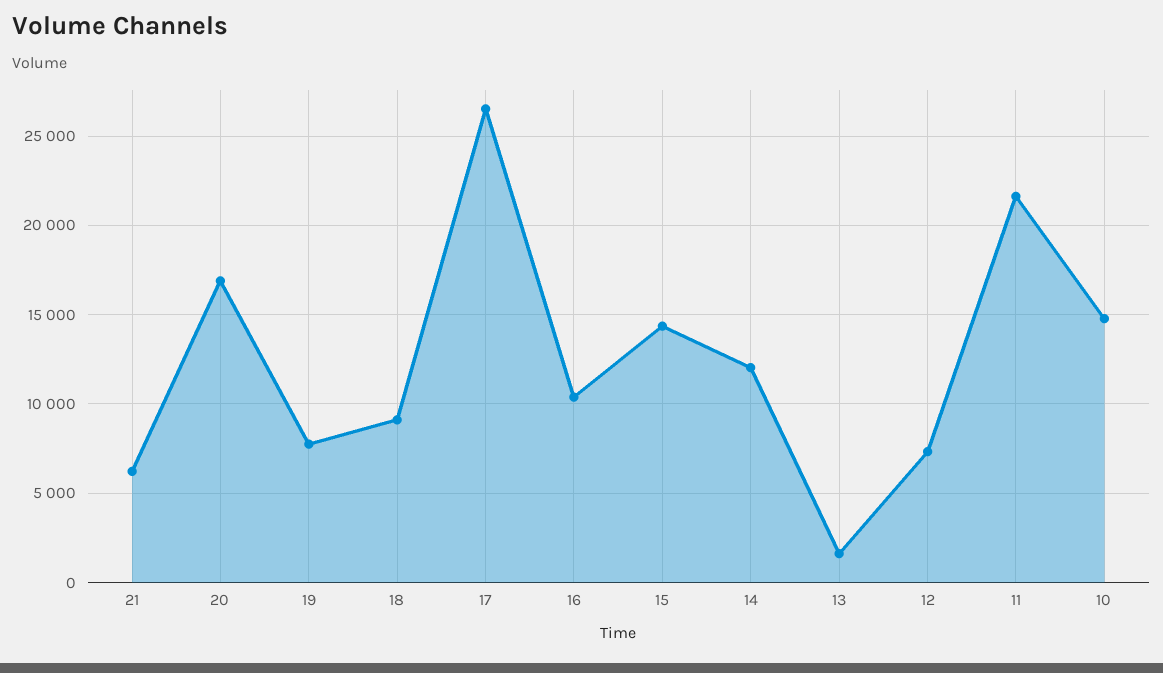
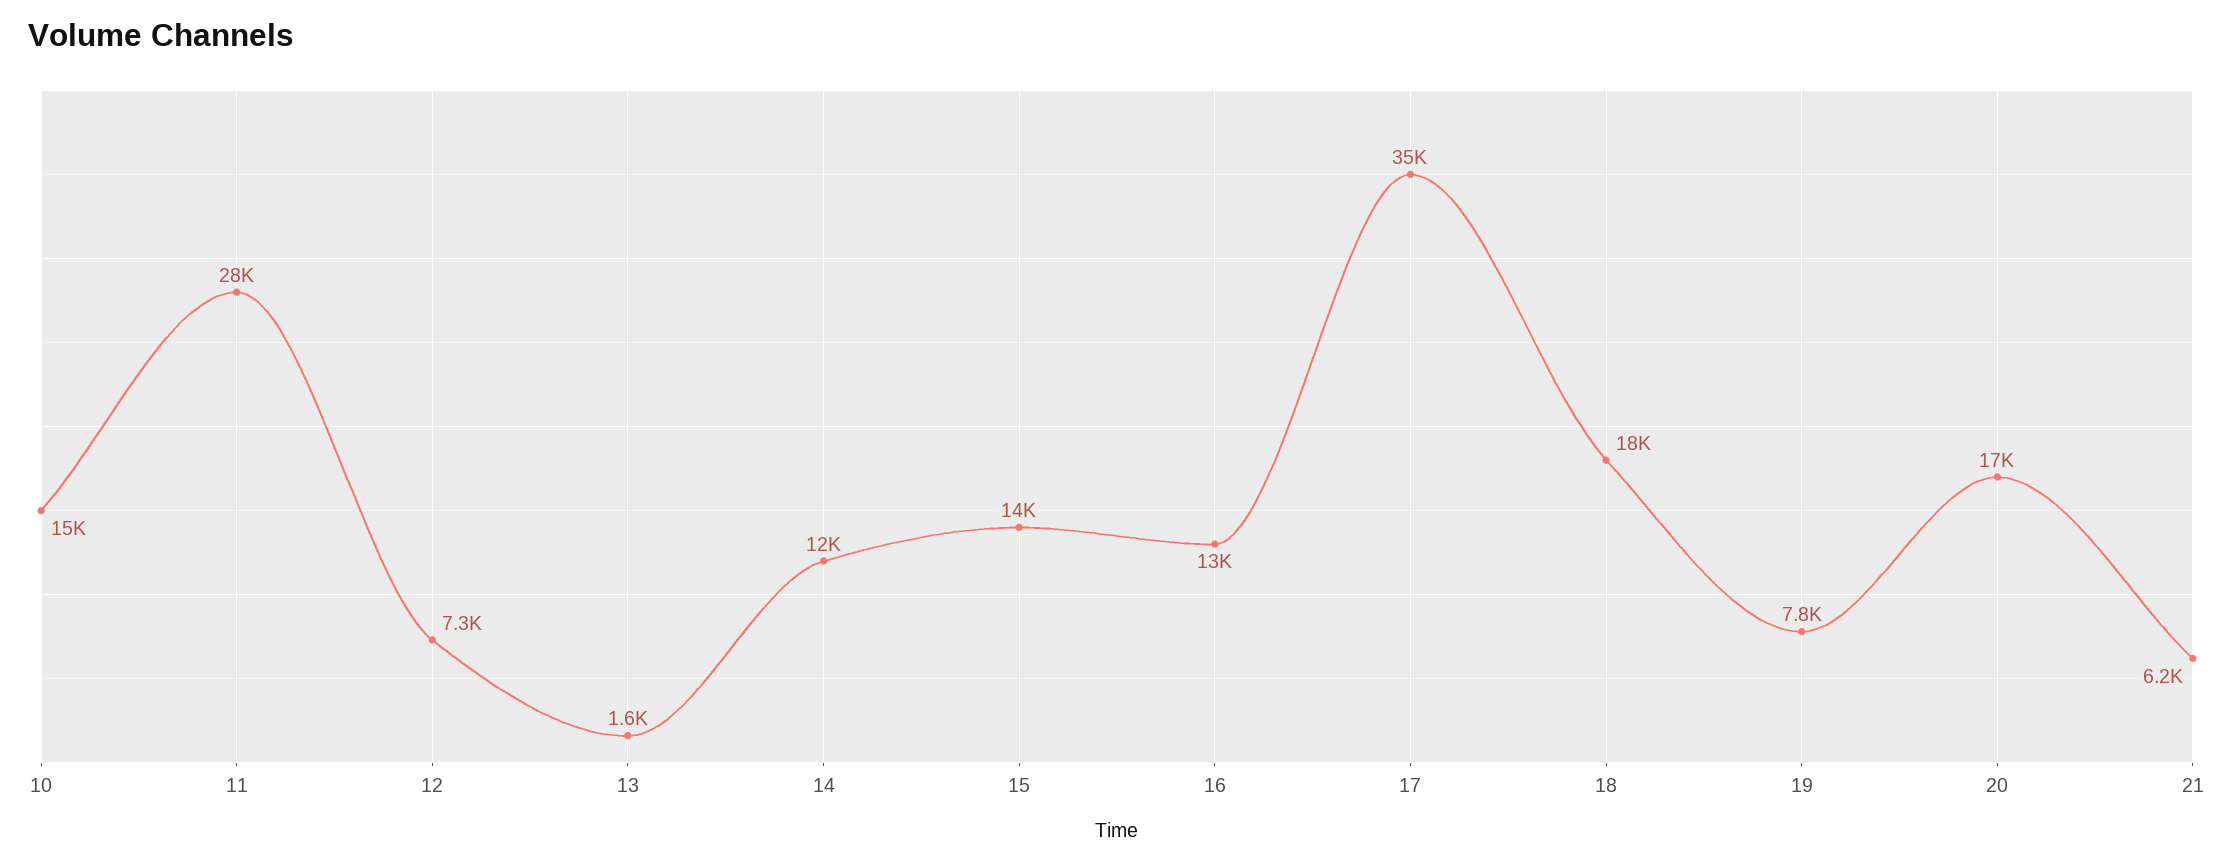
  {
    "21": 6200,
    "20": 17000,
    "19": 7800,
-   "18": 9000,
+   "18": 18000,
-   "17": 26500,
+   "17": 35000,
-   "16": 10500,
+   "16": 13000,
    "15": 14000,
    "14": 12000,
    "13": 1600,
    "12": 7300,
-   "11": 21500,
+   "11": 28000,
    "10": 15000
  }

